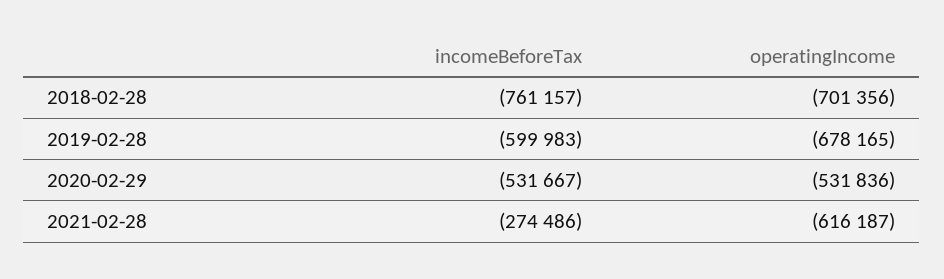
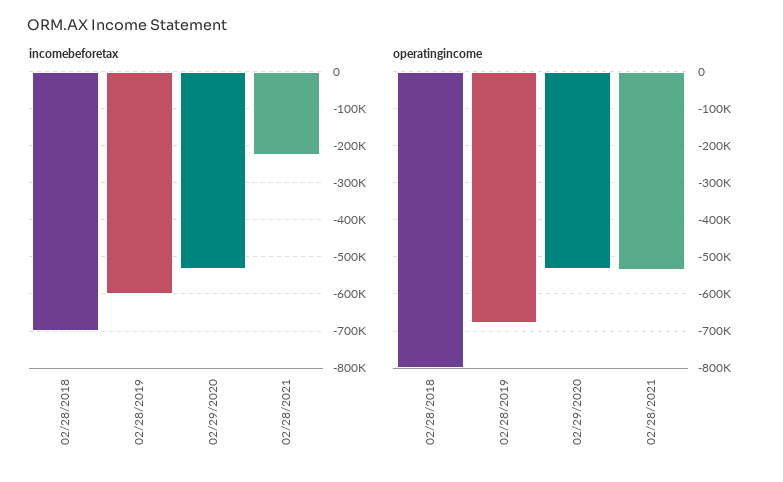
  {
    "incomeBeforeTax": {
-     "2018-02-28": -761157,
+     "2018-02-28": -700000,
      "2019-02-28": -599983,
      "2020-02-29": -531667,
-     "2021-02-28": -274486
+     "2021-02-28": -220000
    },
    "operatingIncome": {
-     "2018-02-28": -701356,
+     "2018-02-28": -800000,
      "2019-02-28": -678165,
      "2020-02-29": -531836,
-     "2021-02-28": -616187
+     "2021-02-28": -540000
    }
  }

